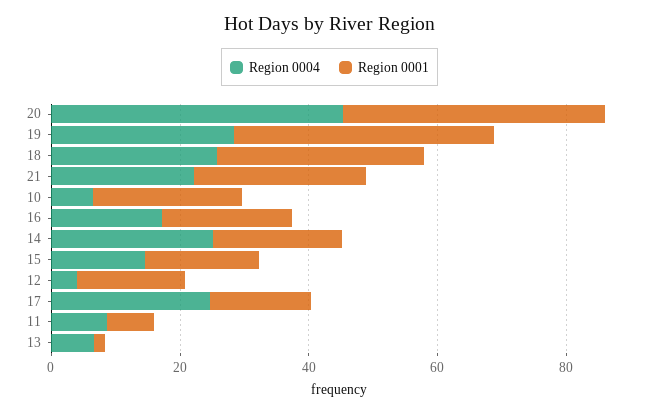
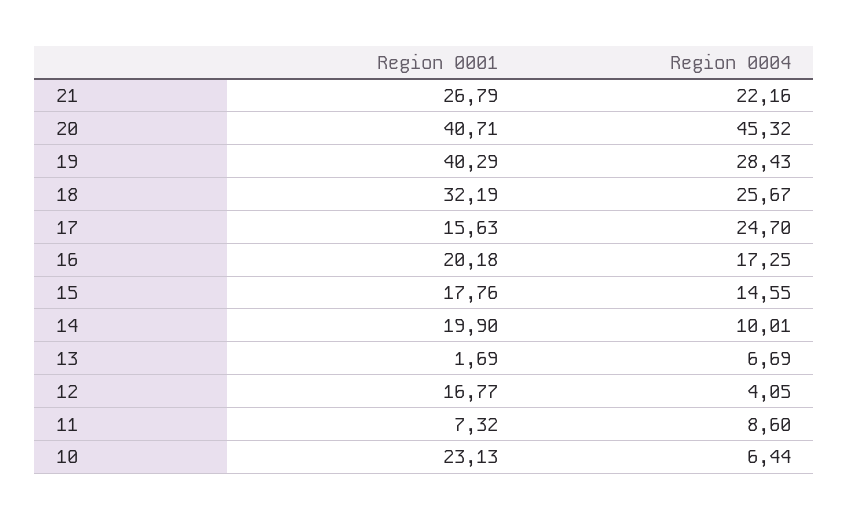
  {
    "Region 0004": {
      "20": 45.32,
      "19": 28.43,
      "18": 25.67,
      "21": 22.16,
      "10": 6.44,
      "16": 17.25,
-     "14": 25,
+     "14": 10.01,
      "15": 14.55,
      "12": 4.05,
      "17": 24.7,
      "11": 8.6,
      "13": 6.69
    },
    "Region 0001": {
      "20": 40.71,
      "19": 40.29,
      "18": 32.19,
      "21": 26.79,
      "10": 23.13,
      "16": 20.18,
      "14": 19.9,
      "15": 17.76,
      "12": 16.77,
      "17": 15.63,
      "11": 7.32,
      "13": 1.69
    }
  }

